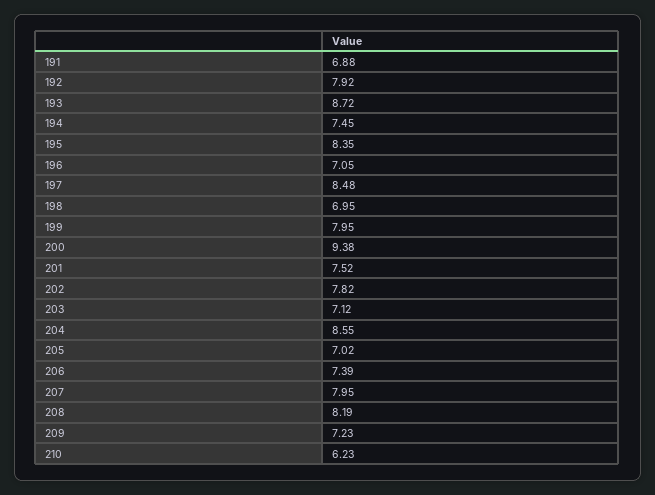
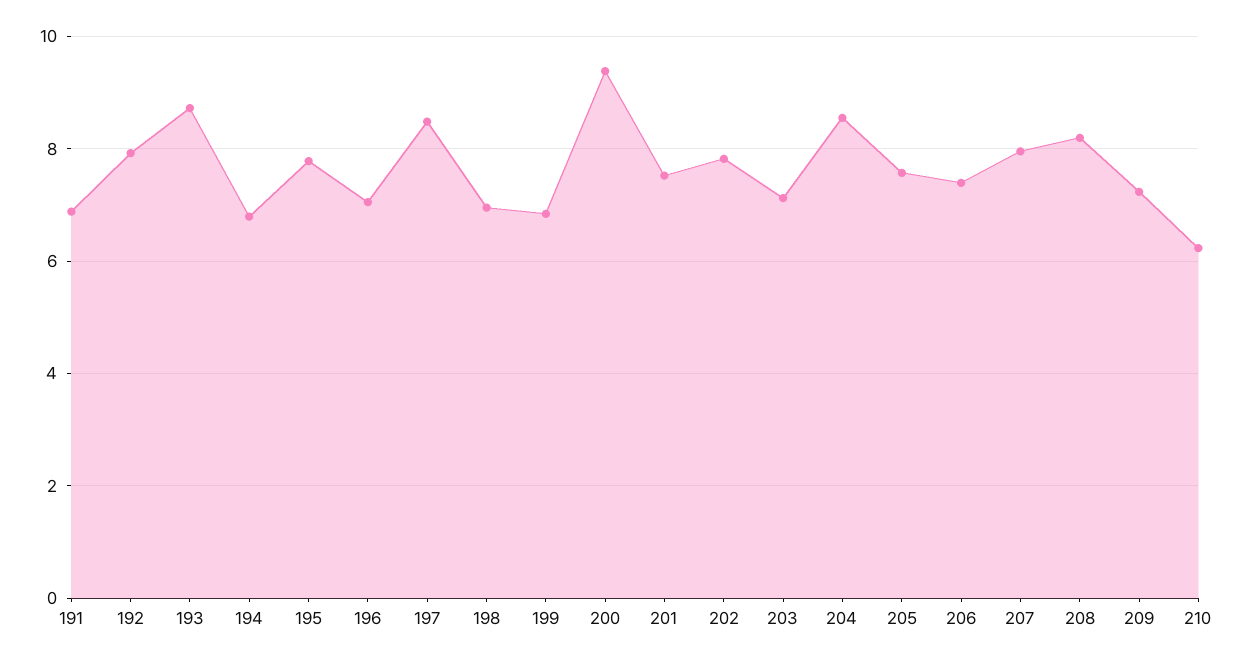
  {
    "191": 6.88,
    "192": 7.92,
    "193": 8.72,
-   "194": 7.45,
+   "194": 6.8,
-   "195": 8.35,
+   "195": 7.8,
    "196": 7.05,
    "197": 8.48,
    "198": 6.95,
-   "199": 7.95,
+   "199": 6.8,
    "200": 9.38,
    "201": 7.52,
    "202": 7.82,
    "203": 7.12,
    "204": 8.55,
-   "205": 7.02,
+   "205": 7.6,
    "206": 7.39,
    "207": 7.95,
    "208": 8.19,
    "209": 7.23,
    "210": 6.23
  }

